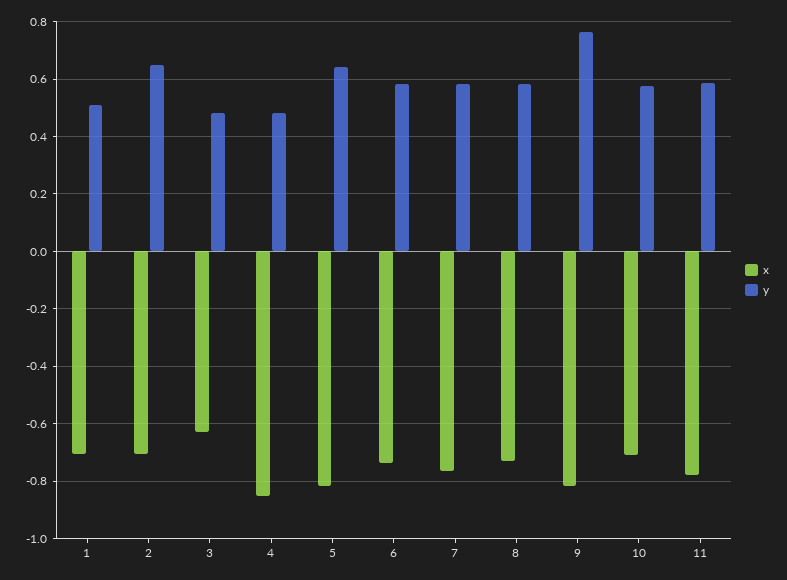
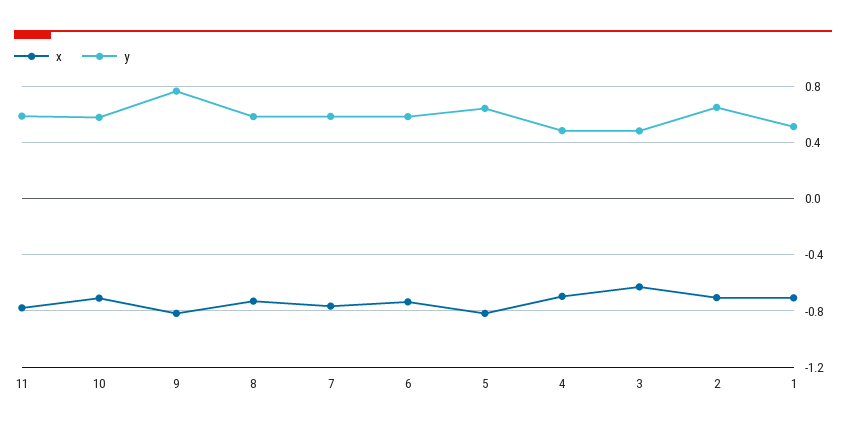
  {
    "x": {
      "1": -0.7,
      "2": -0.7,
      "3": -0.625,
-     "4": -0.85,
+     "4": -0.7,
      "5": -0.825,
      "6": -0.725,
      "7": -0.775,
      "8": -0.725,
      "9": -0.825,
      "10": -0.7,
      "11": -0.775
    },
    "y": {
      "1": 0.5,
      "2": 0.65,
      "3": 0.475,
      "4": 0.475,
      "5": 0.65,
      "6": 0.575,
      "7": 0.575,
      "8": 0.575,
      "9": 0.775,
      "10": 0.575,
      "11": 0.575
    }
  }

